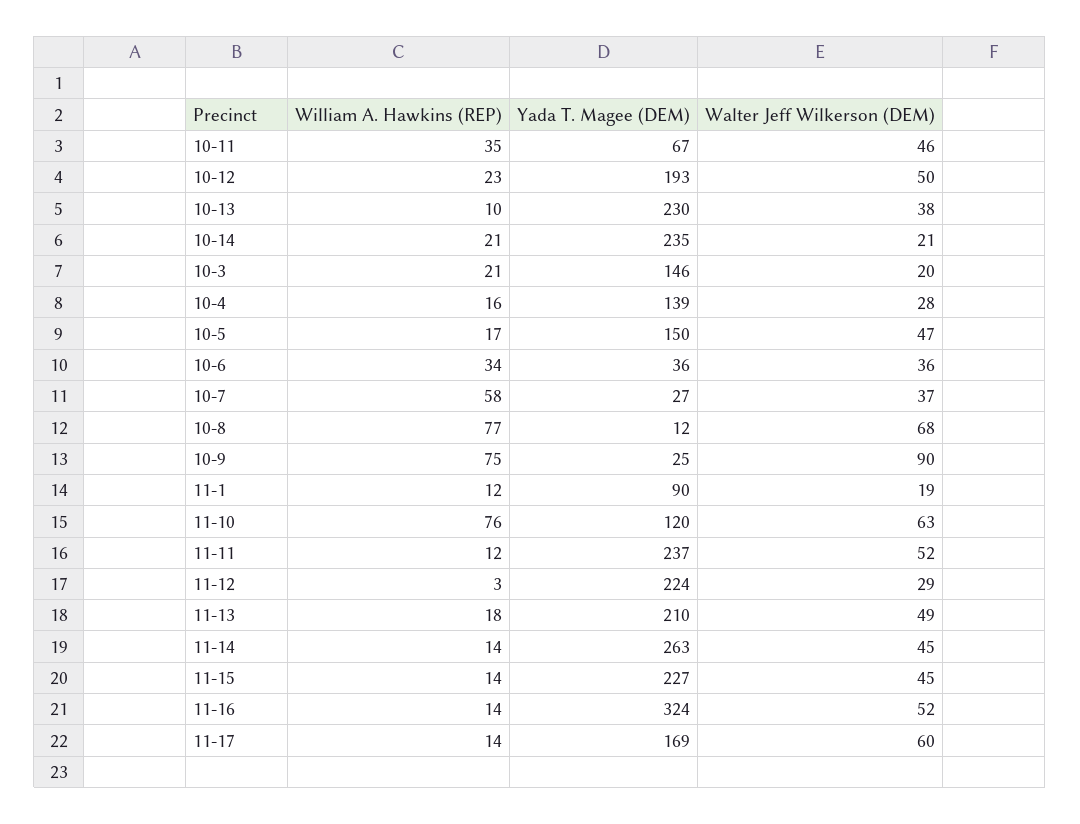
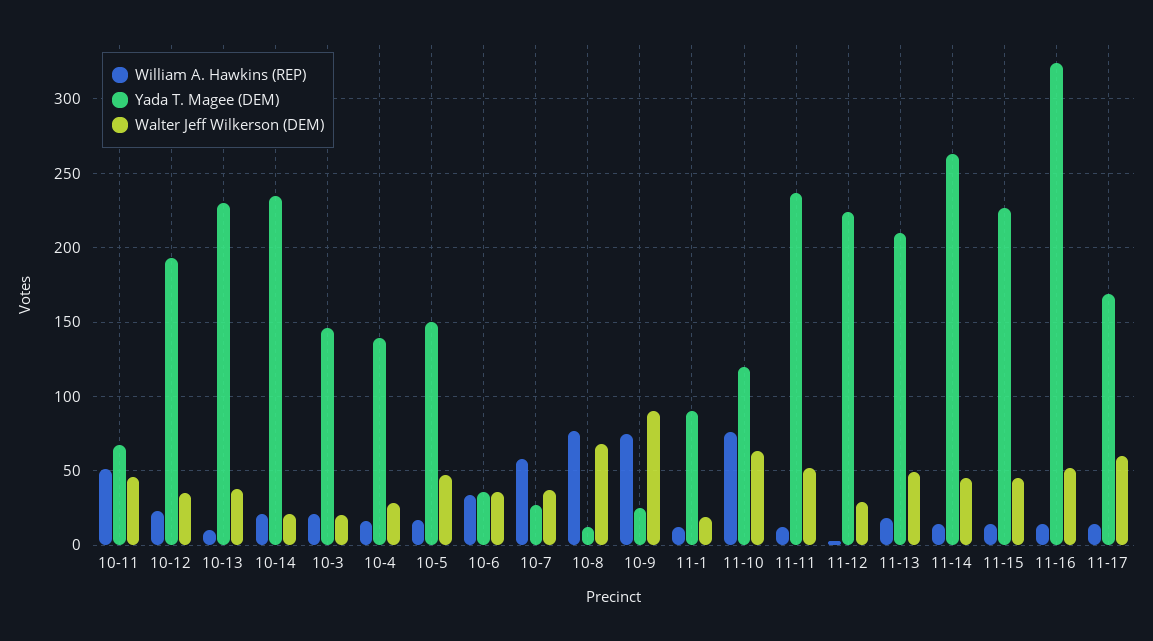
  {
    "William A. Hawkins (REP)": {
-     "10-11": 35,
+     "10-11": 50,
      "10-12": 23,
      "10-13": 10,
      "10-14": 21,
      "10-3": 21,
      "10-4": 16,
      "10-5": 17,
      "10-6": 34,
      "10-7": 58,
      "10-8": 77,
      "10-9": 75,
      "11-1": 12,
      "11-10": 76,
      "11-11": 12,
      "11-12": 3,
      "11-13": 18,
      "11-14": 14,
      "11-15": 14,
      "11-16": 14,
      "11-17": 14
    },
    "Yada T. Magee (DEM)": {
      "10-11": 67,
      "10-12": 193,
      "10-13": 230,
      "10-14": 235,
      "10-3": 146,
      "10-4": 139,
      "10-5": 150,
      "10-6": 36,
      "10-7": 27,
      "10-8": 12,
      "10-9": 25,
      "11-1": 90,
      "11-10": 120,
      "11-11": 237,
      "11-12": 224,
      "11-13": 210,
      "11-14": 263,
      "11-15": 227,
      "11-16": 324,
      "11-17": 169
    },
    "Walter Jeff Wilkerson (DEM)": {
      "10-11": 46,
-     "10-12": 50,
+     "10-12": 35,
      "10-13": 38,
      "10-14": 21,
      "10-3": 20,
      "10-4": 28,
      "10-5": 47,
      "10-6": 36,
      "10-7": 37,
      "10-8": 68,
      "10-9": 90,
      "11-1": 19,
      "11-10": 63,
      "11-11": 52,
      "11-12": 29,
      "11-13": 49,
      "11-14": 45,
      "11-15": 45,
      "11-16": 52,
      "11-17": 60
    }
  }

